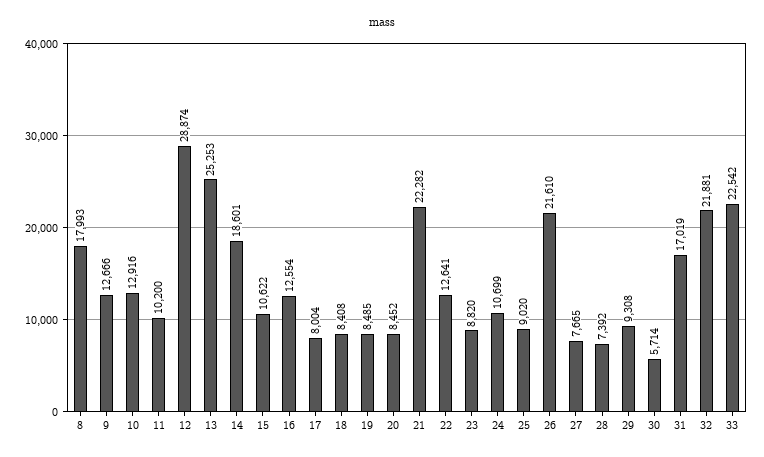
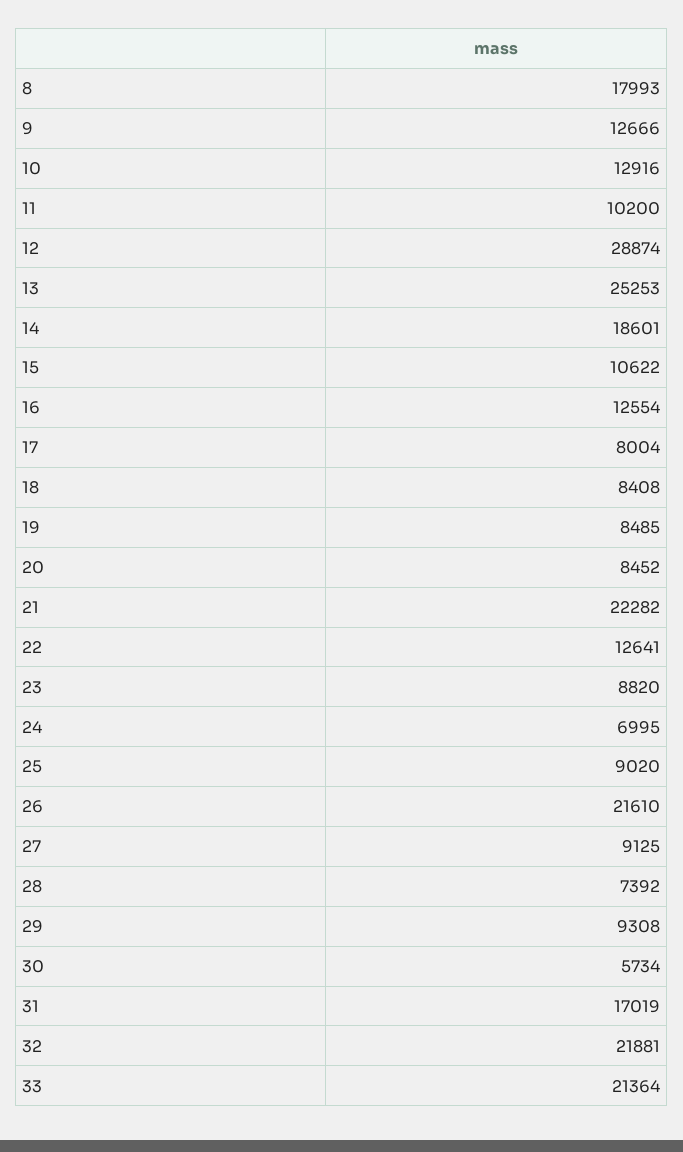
  {
    "8": 17993,
    "9": 12666,
    "10": 12916,
    "11": 10200,
    "12": 28874,
    "13": 25253,
    "14": 18601,
    "15": 10622,
    "16": 12554,
    "17": 8004,
    "18": 8408,
    "19": 8485,
    "20": 8452,
    "21": 22282,
    "22": 12641,
    "23": 8820,
-   "24": 10699,
+   "24": 6995,
    "25": 9020,
    "26": 21610,
-   "27": 7665,
+   "27": 9125,
    "28": 7392,
    "29": 9308,
-   "30": 5714,
+   "30": 5734,
    "31": 17019,
    "32": 21881,
-   "33": 22542
+   "33": 21364
  }

